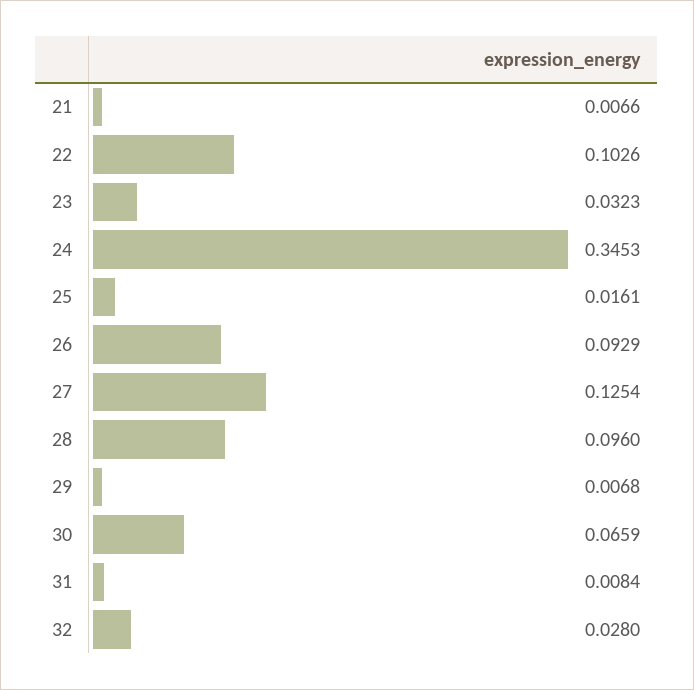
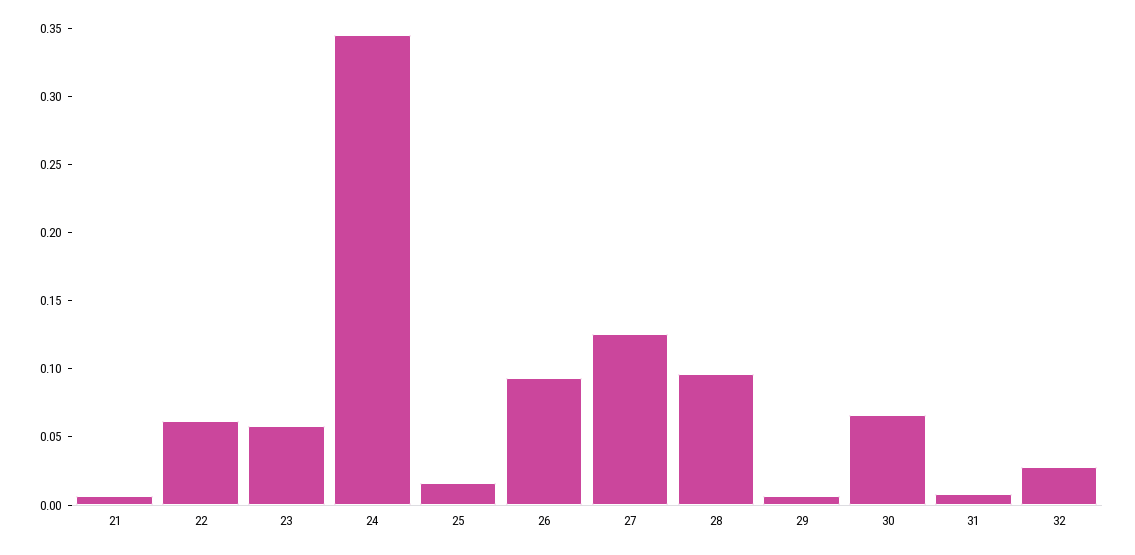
  {
    "21": 0.0066,
-   "22": 0.1026,
+   "22": 0.06,
-   "23": 0.0323,
+   "23": 0.06,
    "24": 0.3453,
    "25": 0.0161,
    "26": 0.0929,
    "27": 0.1254,
    "28": 0.096,
    "29": 0.0068,
    "30": 0.0659,
    "31": 0.0084,
    "32": 0.028
  }

